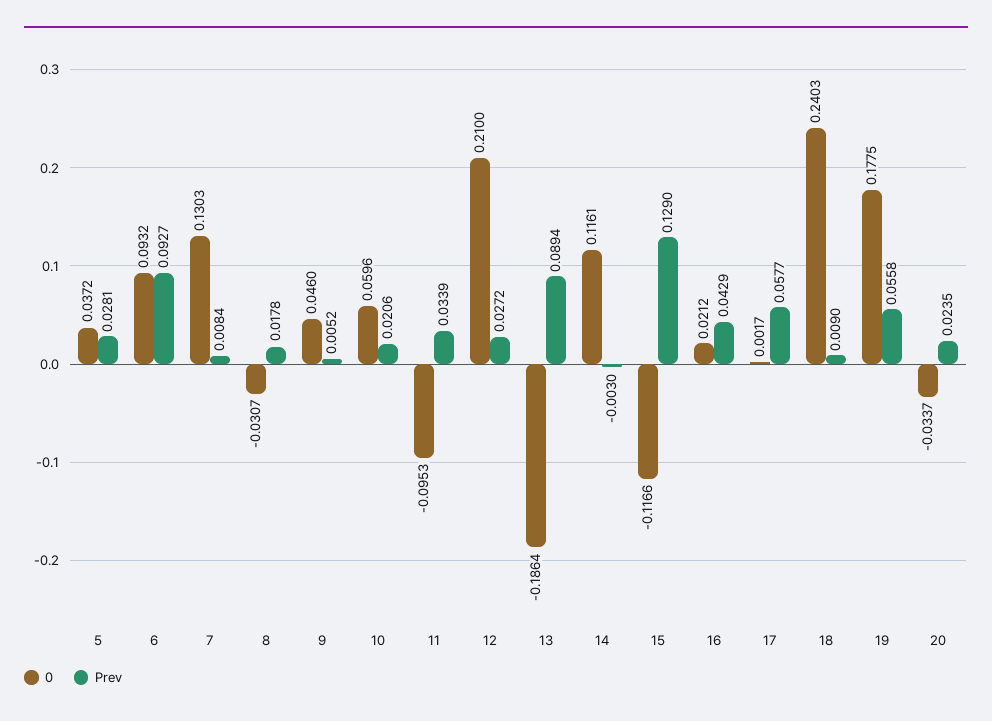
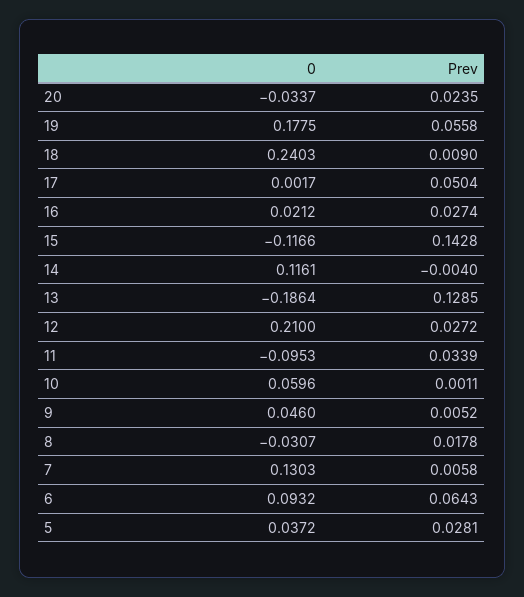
  {
    "0": {
      "5": 0.0372,
      "6": 0.0932,
      "7": 0.1303,
      "8": -0.0307,
      "9": 0.046,
      "10": 0.0596,
      "11": -0.0953,
      "12": 0.21,
      "13": -0.1864,
      "14": 0.1161,
      "15": -0.1166,
      "16": 0.0212,
      "17": 0.0017,
      "18": 0.2403,
      "19": 0.1775,
      "20": -0.0337
    },
    "Prev": {
      "5": 0.0281,
-     "6": 0.0927,
+     "6": 0.0643,
-     "7": 0.0084,
+     "7": 0.0058,
      "8": 0.0178,
      "9": 0.0052,
-     "10": 0.0206,
+     "10": 0.0011,
      "11": 0.0339,
      "12": 0.0272,
-     "13": 0.0894,
+     "13": 0.1285,
-     "14": -0.003,
+     "14": -0.004,
-     "15": 0.129,
+     "15": 0.1428,
-     "16": 0.0429,
+     "16": 0.0274,
-     "17": 0.0577,
+     "17": 0.0504,
      "18": 0.009,
      "19": 0.0558,
      "20": 0.0235
    }
  }

